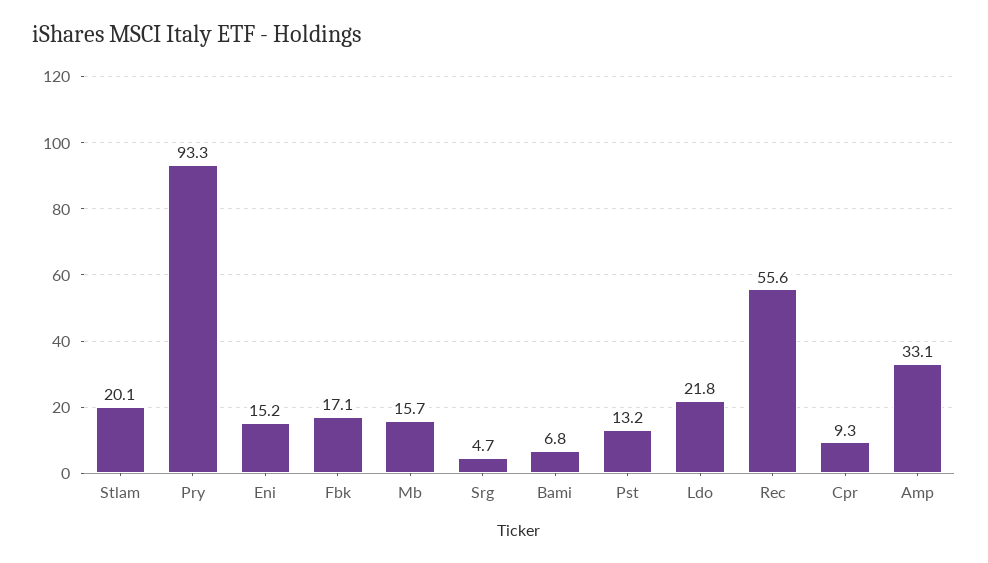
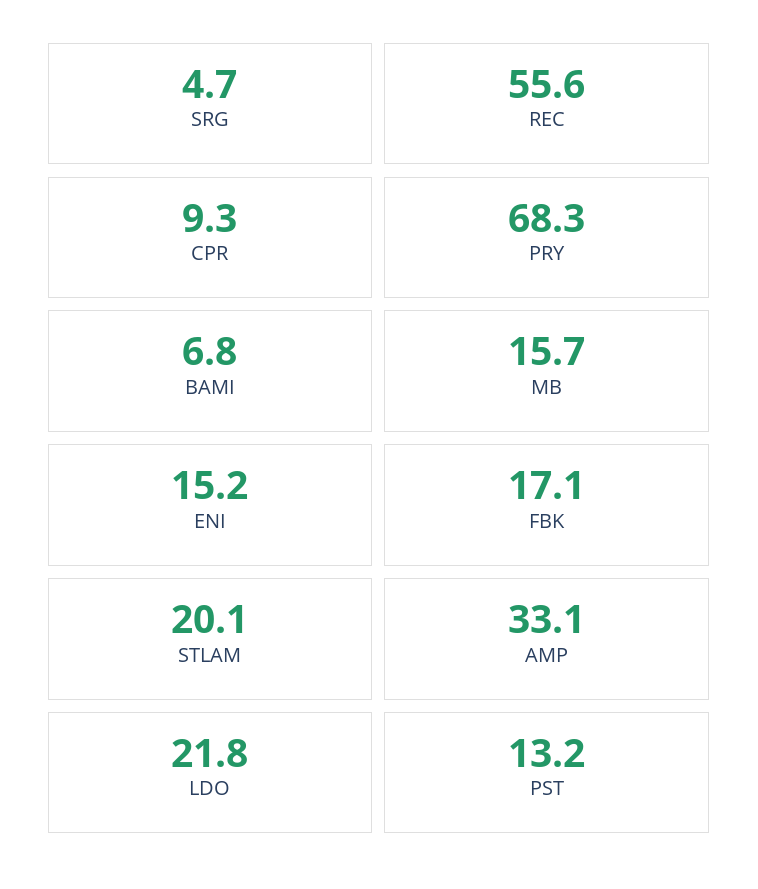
  {
    "Stlam": 20.1,
-   "Pry": 93.3,
+   "Pry": 68.3,
    "Eni": 15.2,
    "Fbk": 17.1,
    "Mb": 15.7,
    "Srg": 4.7,
    "Bami": 6.8,
    "Pst": 13.2,
    "Ldo": 21.8,
    "Rec": 55.6,
    "Cpr": 9.3,
    "Amp": 33.1
  }

